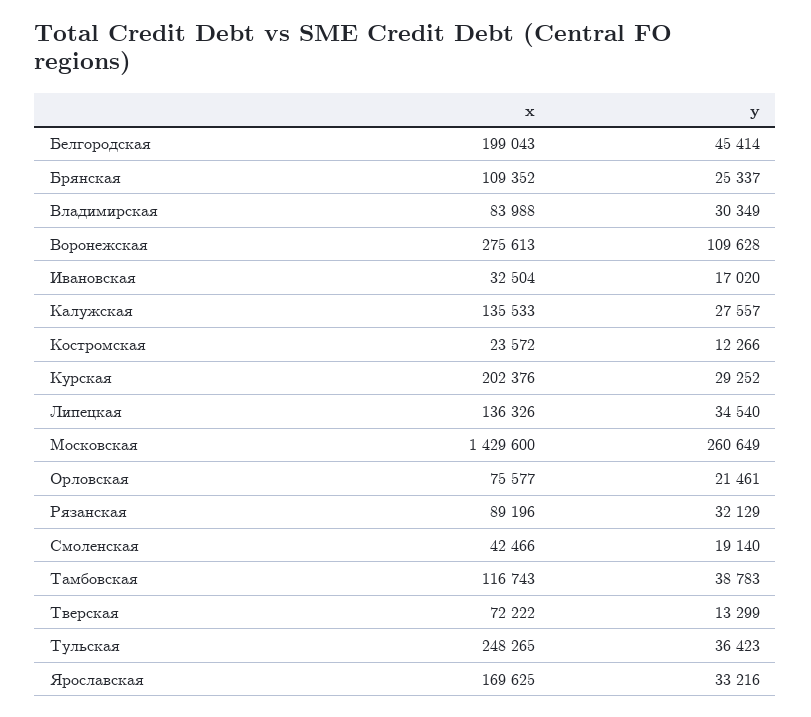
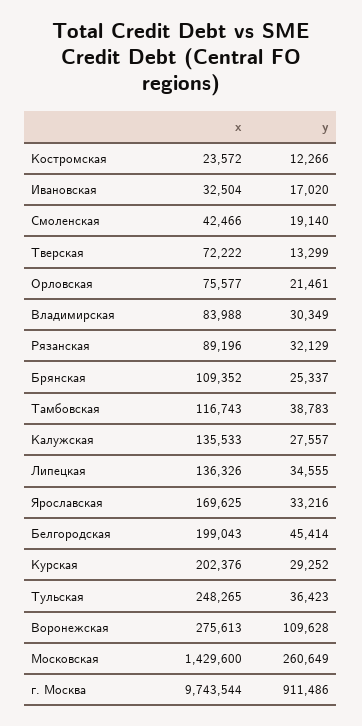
  {
    "x": {
      "Белгородская": 199043,
      "Брянская": 109352,
      "Владимирская": 83988,
      "Воронежская": 275613,
      "Ивановская": 32504,
      "Калужская": 135533,
      "Костромская": 23572,
      "Курская": 202376,
      "Липецкая": 136326,
      "Московская": 1429600,
      "Орловская": 75577,
      "Рязанская": 89196,
      "Смоленская": 42466,
      "Тамбовская": 116743,
      "Тверская": 72222,
      "Тульская": 248265,
-     "Ярославская": 169625
+     "Ярославская": 169625,
+     "г. Москва": 9743544
    },
    "y": {
      "Белгородская": 45414,
      "Брянская": 25337,
      "Владимирская": 30349,
      "Воронежская": 109628,
      "Ивановская": 17020,
      "Калужская": 27557,
      "Костромская": 12266,
      "Курская": 29252,
-     "Липецкая": 34540,
+     "Липецкая": 34555,
      "Московская": 260649,
      "Орловская": 21461,
      "Рязанская": 32129,
      "Смоленская": 19140,
      "Тамбовская": 38783,
      "Тверская": 13299,
      "Тульская": 36423,
-     "Ярославская": 33216
+     "Ярославская": 33216,
+     "г. Москва": 911486
    }
  }

